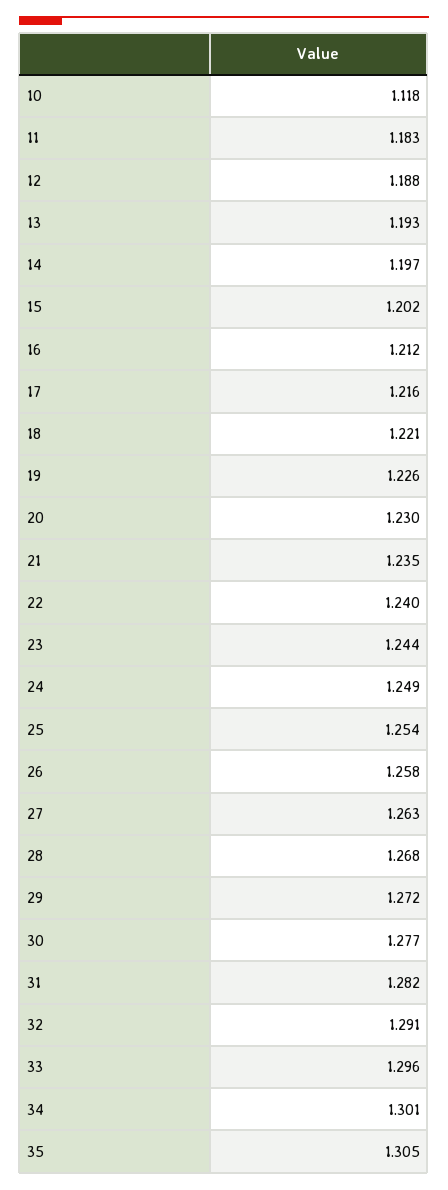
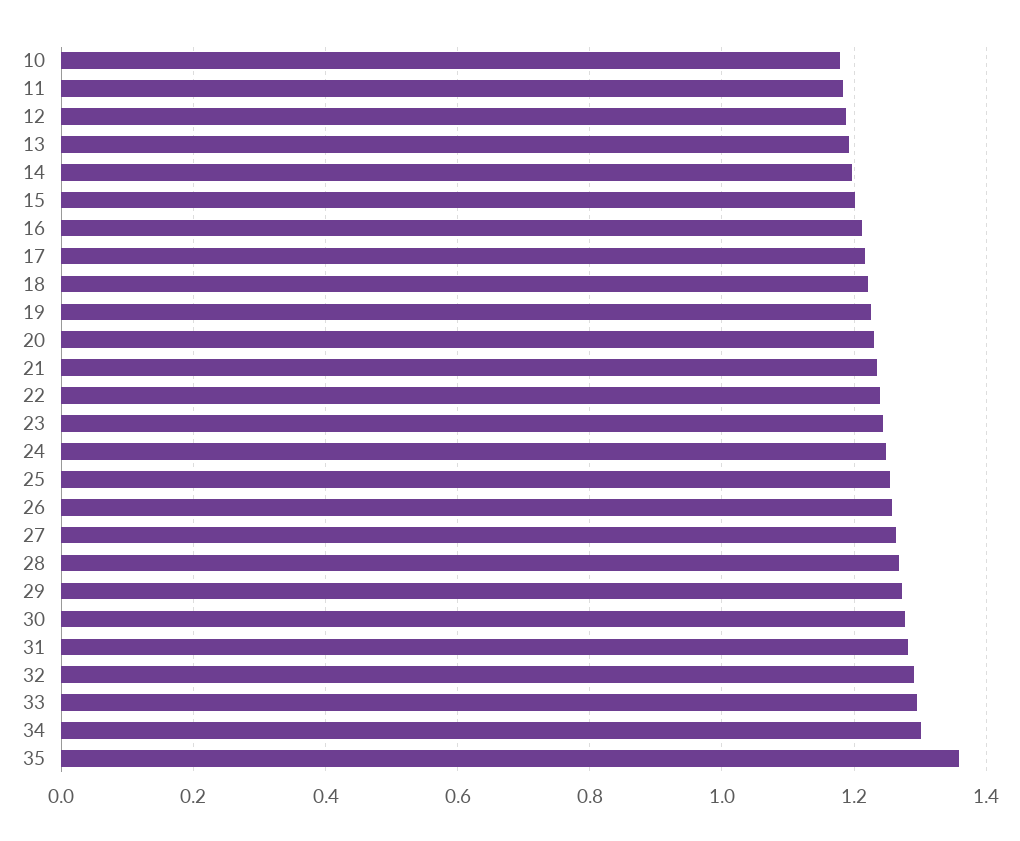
  {
-   "10": 1.118,
+   "10": 1.18,
    "11": 1.183,
    "12": 1.188,
    "13": 1.193,
    "14": 1.197,
    "15": 1.202,
    "16": 1.212,
    "17": 1.216,
    "18": 1.221,
    "19": 1.226,
    "20": 1.23,
    "21": 1.235,
    "22": 1.24,
    "23": 1.244,
    "24": 1.249,
    "25": 1.254,
    "26": 1.258,
    "27": 1.263,
    "28": 1.268,
    "29": 1.272,
    "30": 1.277,
    "31": 1.282,
    "32": 1.291,
    "33": 1.296,
    "34": 1.301,
-   "35": 1.305
+   "35": 1.36
  }

